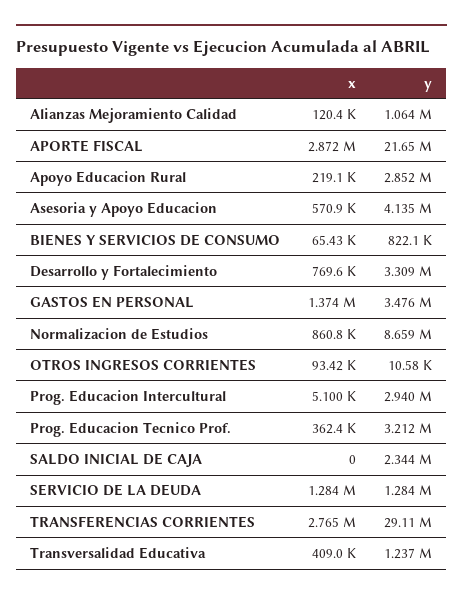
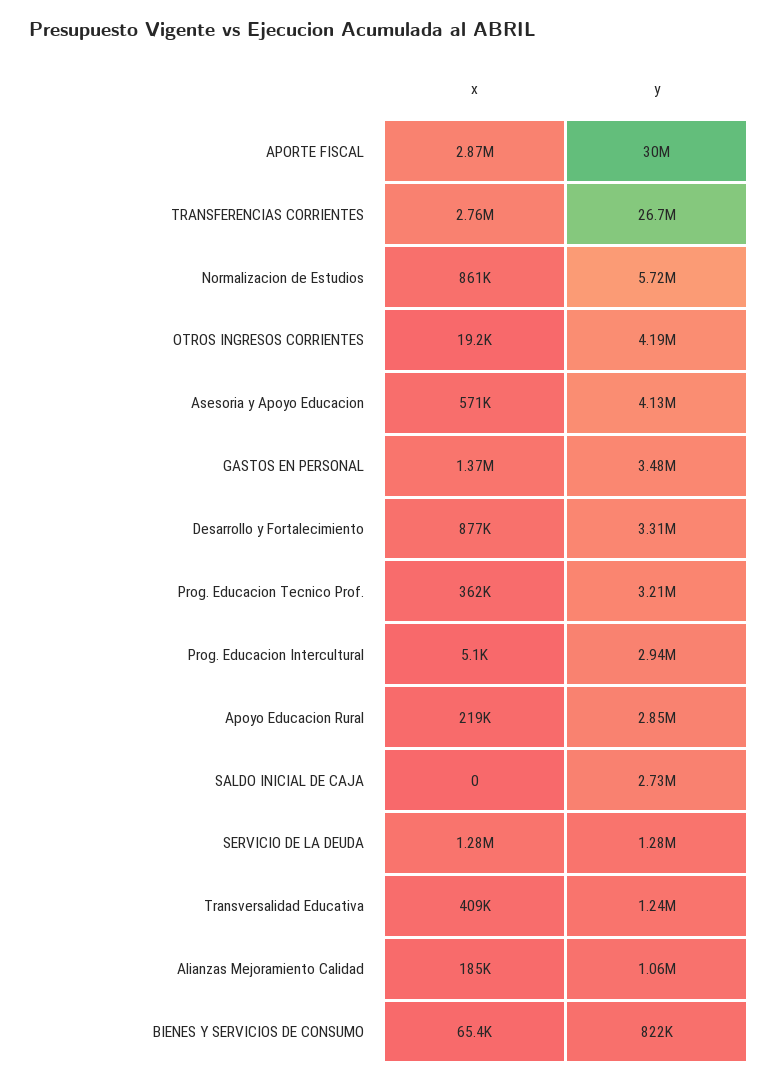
  {
    "x": {
-     "Alianzas Mejoramiento Calidad": 120400,
+     "Alianzas Mejoramiento Calidad": 185000,
      "APORTE FISCAL": 2872000,
      "Apoyo Educacion Rural": 219100,
      "Asesoria y Apoyo Educacion": 570900,
      "BIENES Y SERVICIOS DE CONSUMO": 65430,
-     "Desarrollo y Fortalecimiento": 769600,
+     "Desarrollo y Fortalecimiento": 877000,
      "GASTOS EN PERSONAL": 1374000,
      "Normalizacion de Estudios": 860800,
-     "OTROS INGRESOS CORRIENTES": 93420,
+     "OTROS INGRESOS CORRIENTES": 19200,
      "Prog. Educacion Intercultural": 5100,
      "Prog. Educacion Tecnico Prof.": 362400,
      "SALDO INICIAL DE CAJA": 0,
      "SERVICIO DE LA DEUDA": 1284000,
      "TRANSFERENCIAS CORRIENTES": 2765000,
      "Transversalidad Educativa": 409000
    },
    "y": {
      "Alianzas Mejoramiento Calidad": 1064000,
-     "APORTE FISCAL": 21650000,
+     "APORTE FISCAL": 30000000,
      "Apoyo Educacion Rural": 2852000,
      "Asesoria y Apoyo Educacion": 4135000,
      "BIENES Y SERVICIOS DE CONSUMO": 822100,
      "Desarrollo y Fortalecimiento": 3309000,
      "GASTOS EN PERSONAL": 3476000,
-     "Normalizacion de Estudios": 8659000,
+     "Normalizacion de Estudios": 5720000,
-     "OTROS INGRESOS CORRIENTES": 10580,
+     "OTROS INGRESOS CORRIENTES": 4190000,
      "Prog. Educacion Intercultural": 2940000,
      "Prog. Educacion Tecnico Prof.": 3212000,
-     "SALDO INICIAL DE CAJA": 2344000,
+     "SALDO INICIAL DE CAJA": 2730000,
      "SERVICIO DE LA DEUDA": 1284000,
-     "TRANSFERENCIAS CORRIENTES": 29110000,
+     "TRANSFERENCIAS CORRIENTES": 26700000,
      "Transversalidad Educativa": 1237000
    }
  }

